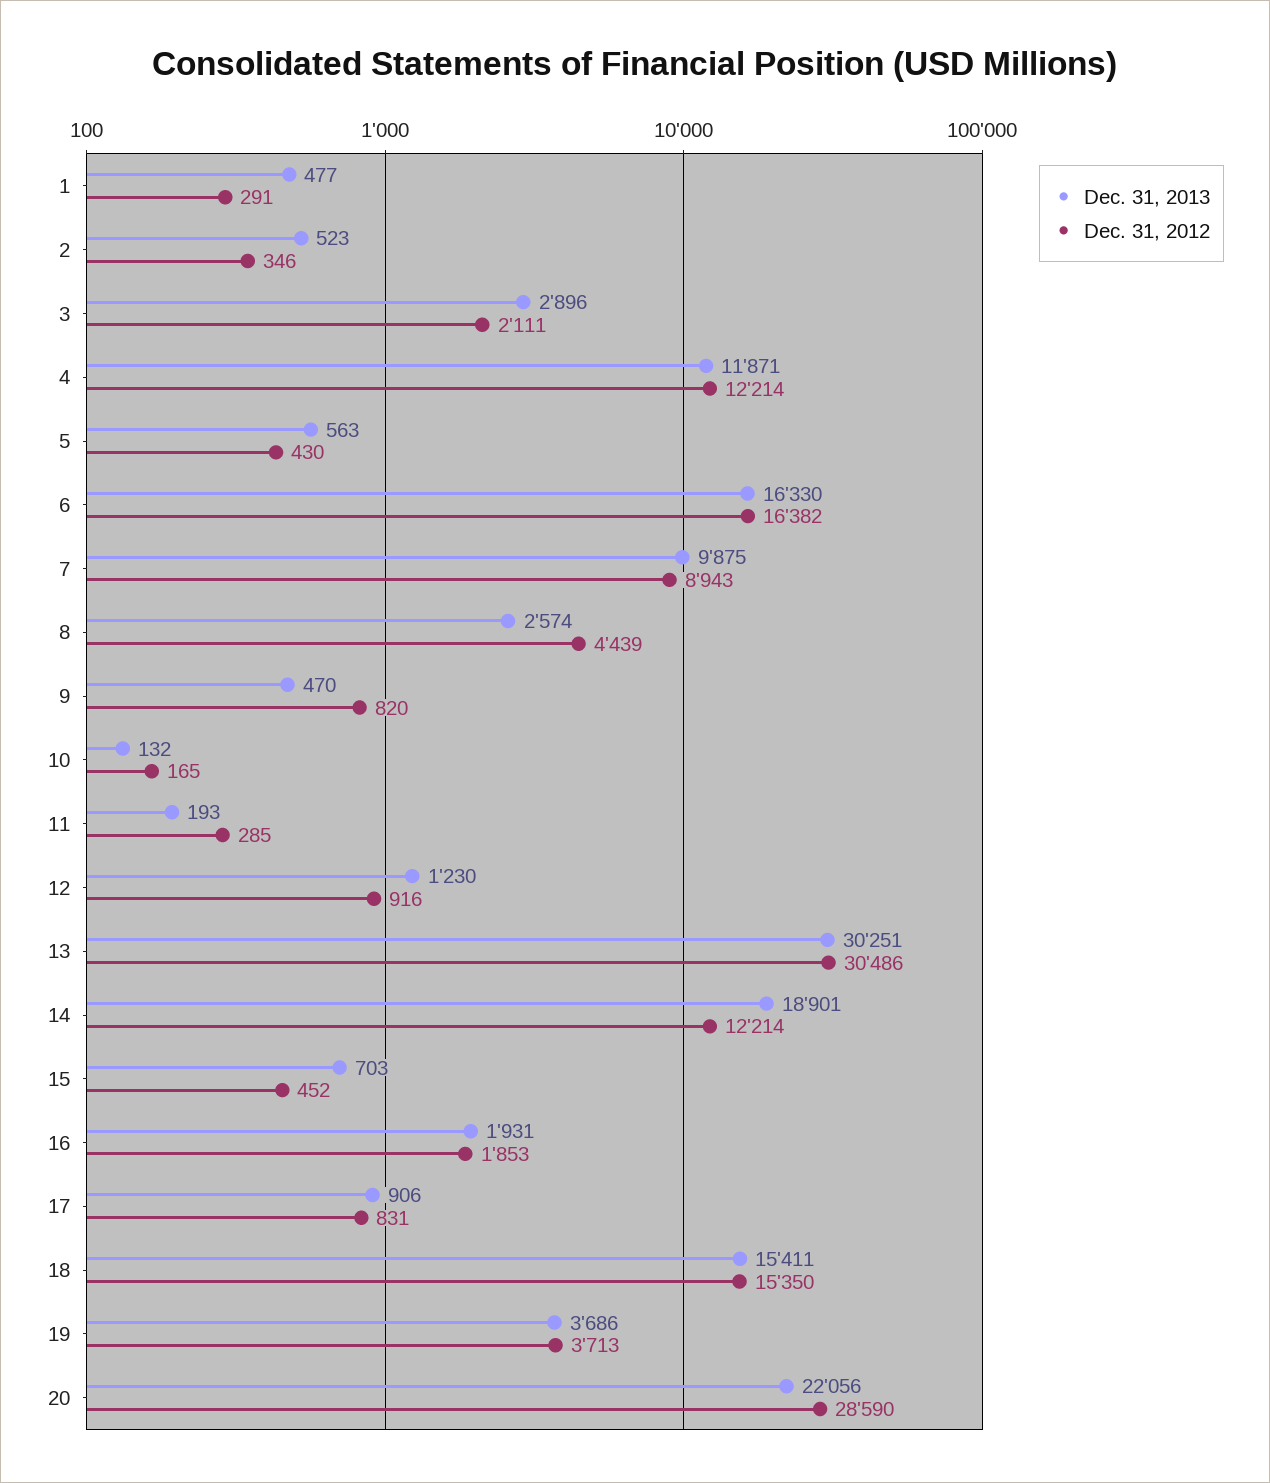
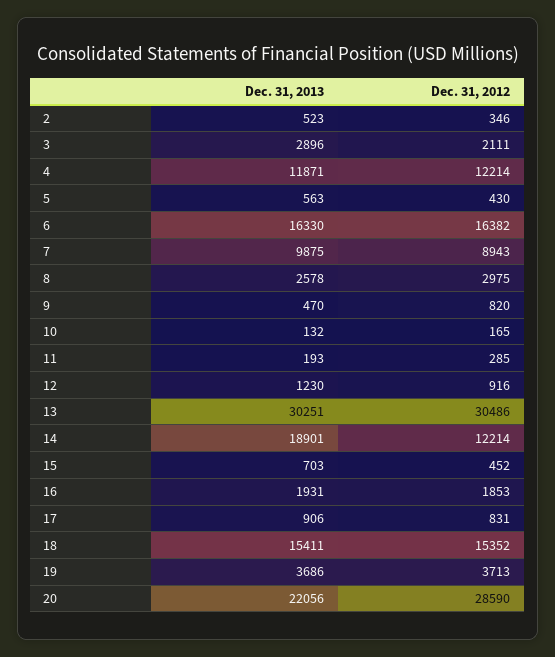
  {
    "Dec. 31, 2013": {
-     "1": 477,
      "2": 523,
      "3": 2896,
      "4": 11871,
      "5": 563,
      "6": 16330,
      "7": 9875,
-     "8": 2574,
+     "8": 2578,
      "9": 470,
      "10": 132,
      "11": 193,
      "12": 1230,
      "13": 30251,
      "14": 18901,
      "15": 703,
      "16": 1931,
      "17": 906,
      "18": 15411,
      "19": 3686,
      "20": 22056
    },
    "Dec. 31, 2012": {
-     "1": 291,
      "2": 346,
      "3": 2111,
      "4": 12214,
      "5": 430,
      "6": 16382,
      "7": 8943,
-     "8": 4439,
+     "8": 2975,
      "9": 820,
      "10": 165,
      "11": 285,
      "12": 916,
      "13": 30486,
      "14": 12214,
      "15": 452,
      "16": 1853,
      "17": 831,
-     "18": 15350,
+     "18": 15352,
      "19": 3713,
      "20": 28590
    }
  }

